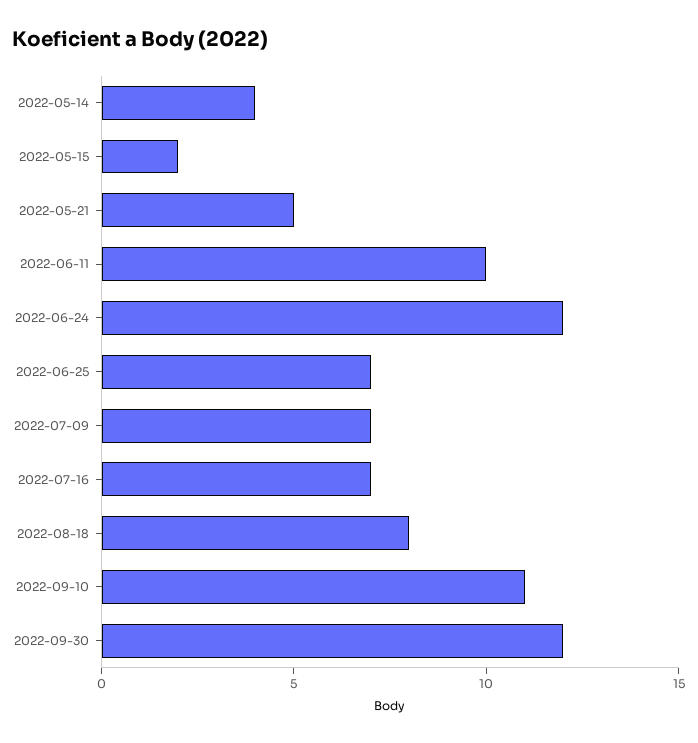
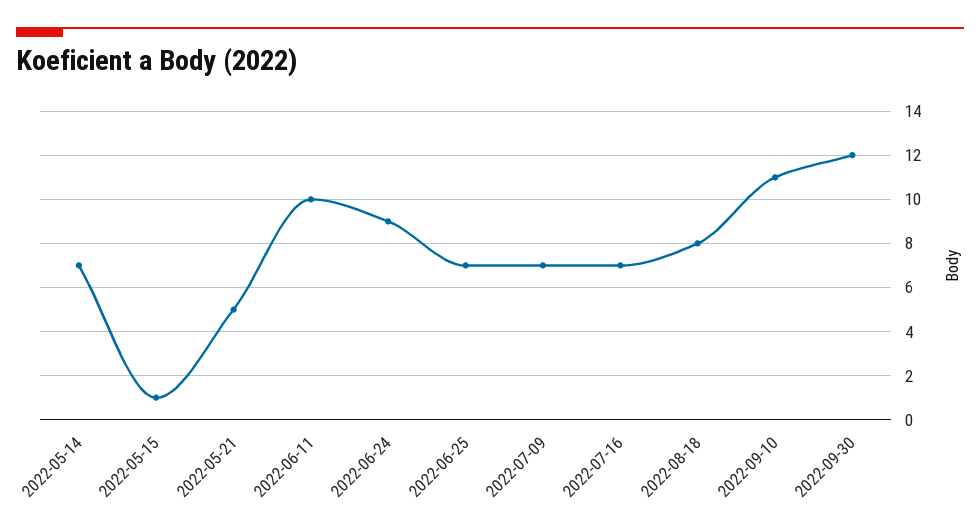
  {
-   "2022-05-14": 4,
+   "2022-05-14": 7,
-   "2022-05-15": 2,
+   "2022-05-15": 1,
    "2022-05-21": 5,
    "2022-06-11": 10,
-   "2022-06-24": 12,
+   "2022-06-24": 9,
    "2022-06-25": 7,
    "2022-07-09": 7,
    "2022-07-16": 7,
    "2022-08-18": 8,
    "2022-09-10": 11,
    "2022-09-30": 12
  }

